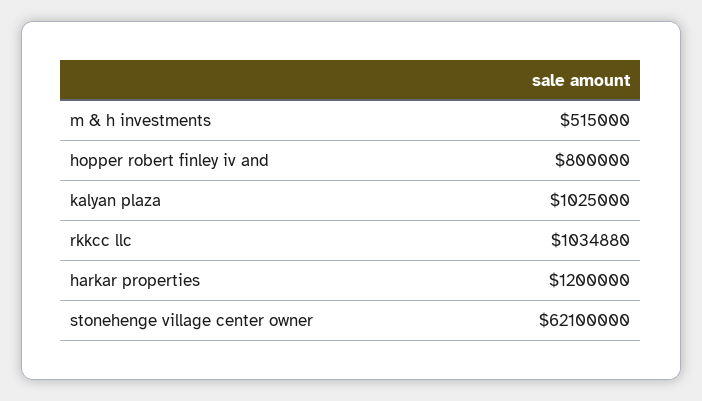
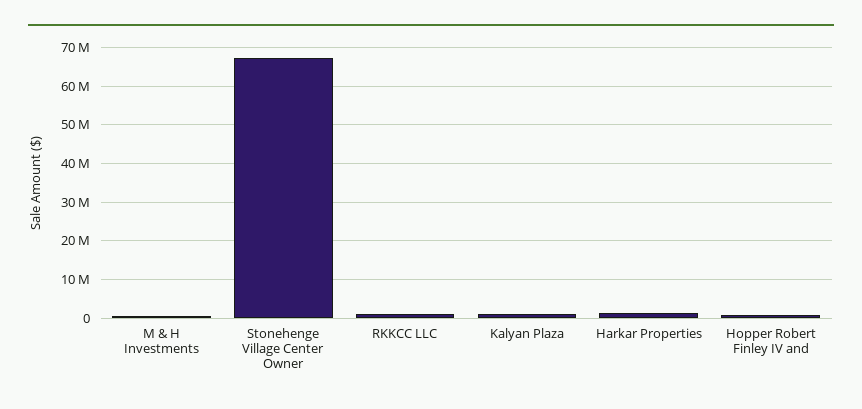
  {
    "m & h investments": 515000,
    "hopper robert finley iv and": 800000,
    "kalyan plaza": 1025000,
    "rkkcc llc": 1034880,
    "harkar properties": 1200000,
-   "stonehenge village center owner": 62100000
+   "stonehenge village center owner": 68000000
  }

